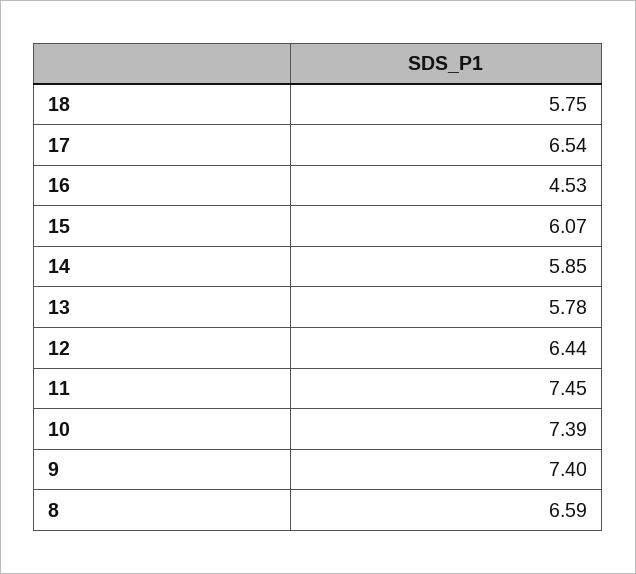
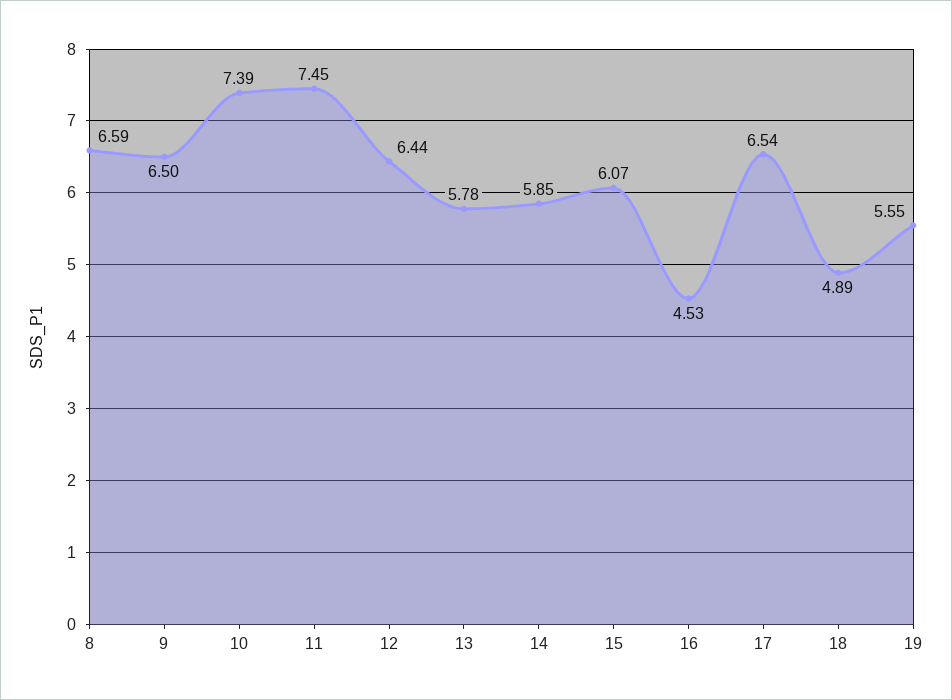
  {
-   "18": 5.75,
+   "18": 4.89,
    "17": 6.54,
    "16": 4.53,
    "15": 6.07,
    "14": 5.85,
    "13": 5.78,
    "12": 6.44,
    "11": 7.45,
    "10": 7.39,
-   "9": 7.4,
+   "9": 6.5,
-   "8": 6.59
+   "8": 6.59,
+   "19": 5.55
  }

